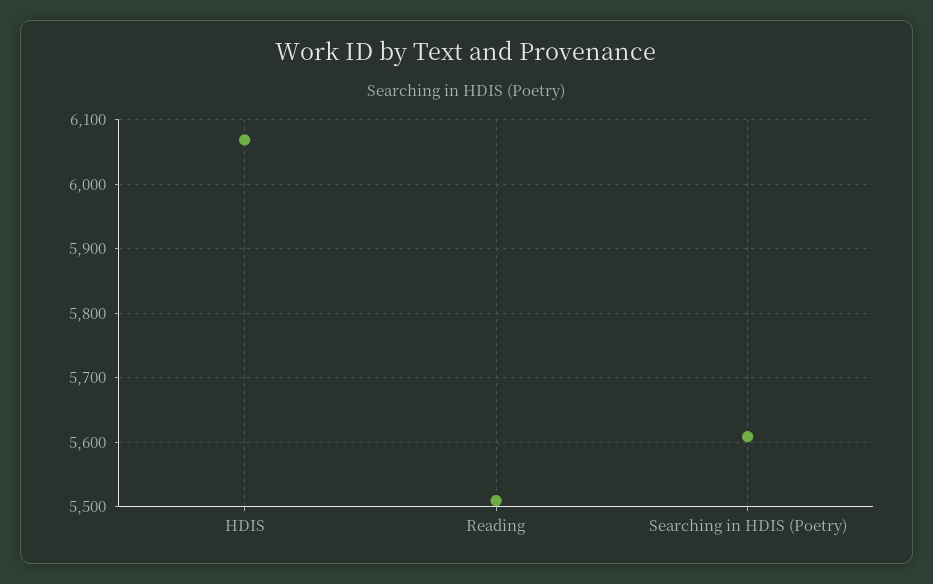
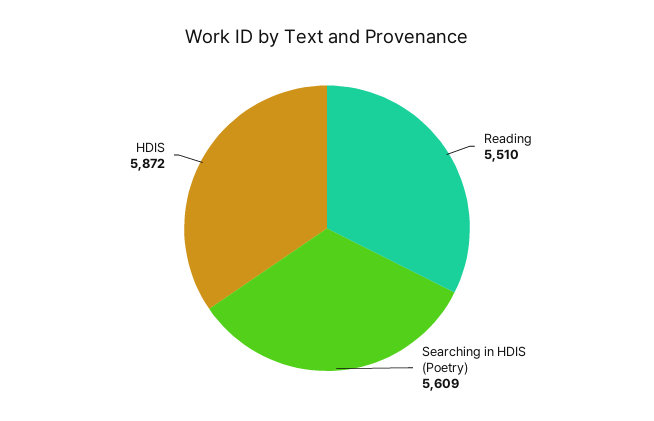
  {
-   "HDIS": 6070,
+   "HDIS": 5872,
    "Reading": 5510,
    "Searching in HDIS (Poetry)": 5609
  }

